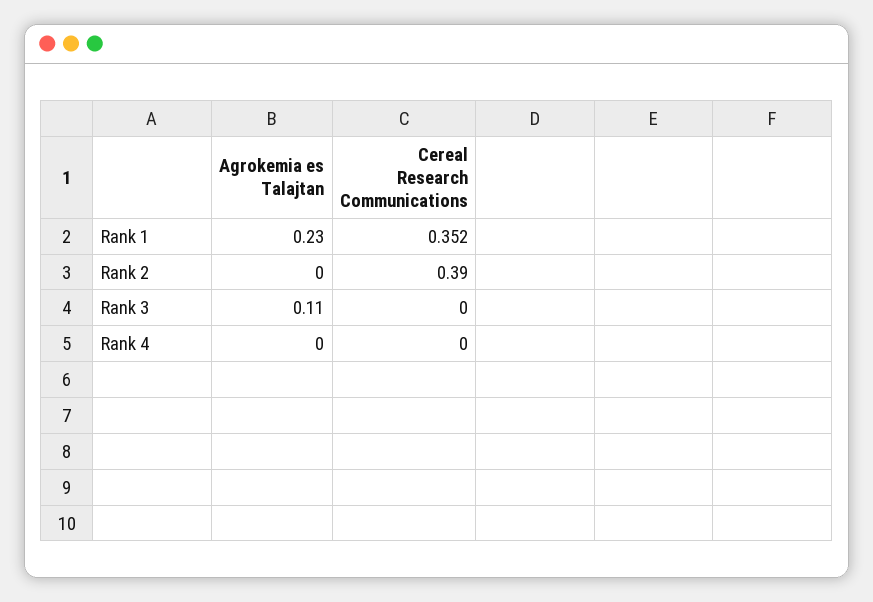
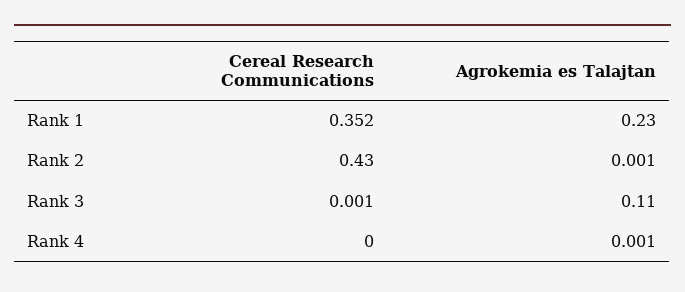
  {
    "Agrokemia es Talajtan": {
      "Rank 1": 0.23,
-     "Rank 2": 0,
+     "Rank 2": 0.001,
      "Rank 3": 0.11,
-     "Rank 4": 0
+     "Rank 4": 0.001
    },
    "Cereal Research Communications": {
      "Rank 1": 0.352,
-     "Rank 2": 0.39,
+     "Rank 2": 0.43,
-     "Rank 3": 0,
+     "Rank 3": 0.001,
      "Rank 4": 0
    }
  }

